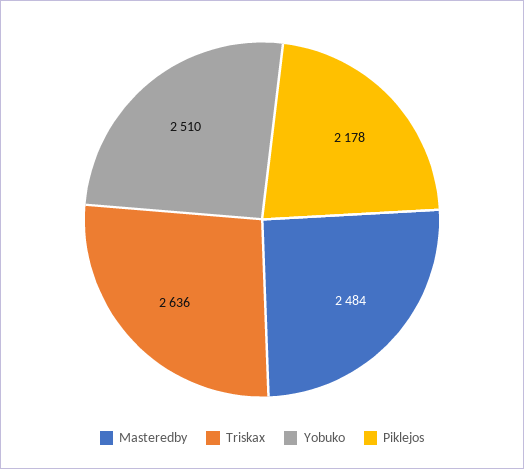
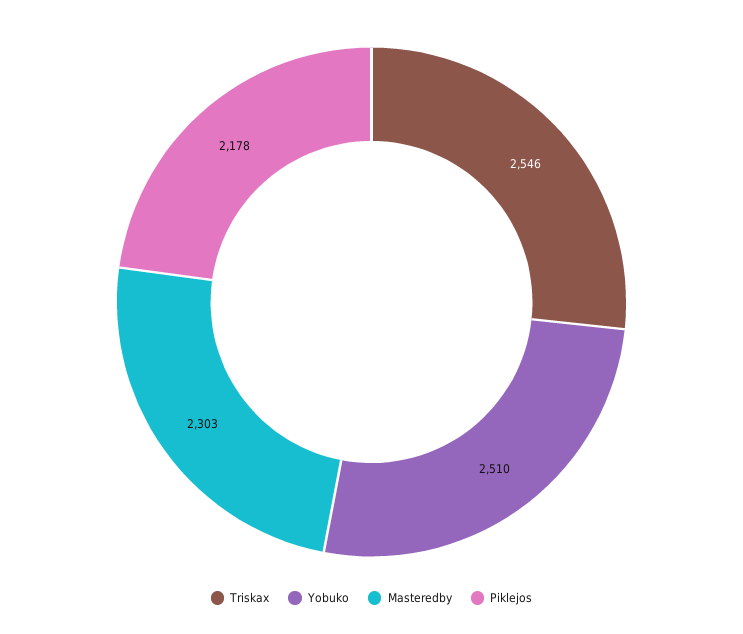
  {
-   "Masteredby": 2484,
+   "Masteredby": 2303,
-   "Triskax": 2636,
+   "Triskax": 2546,
    "Yobuko": 2510,
    "Piklejos": 2178
  }

